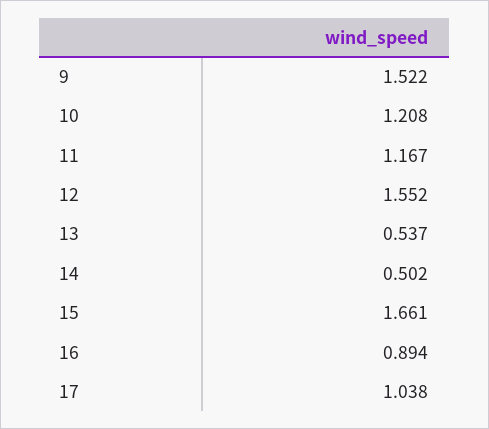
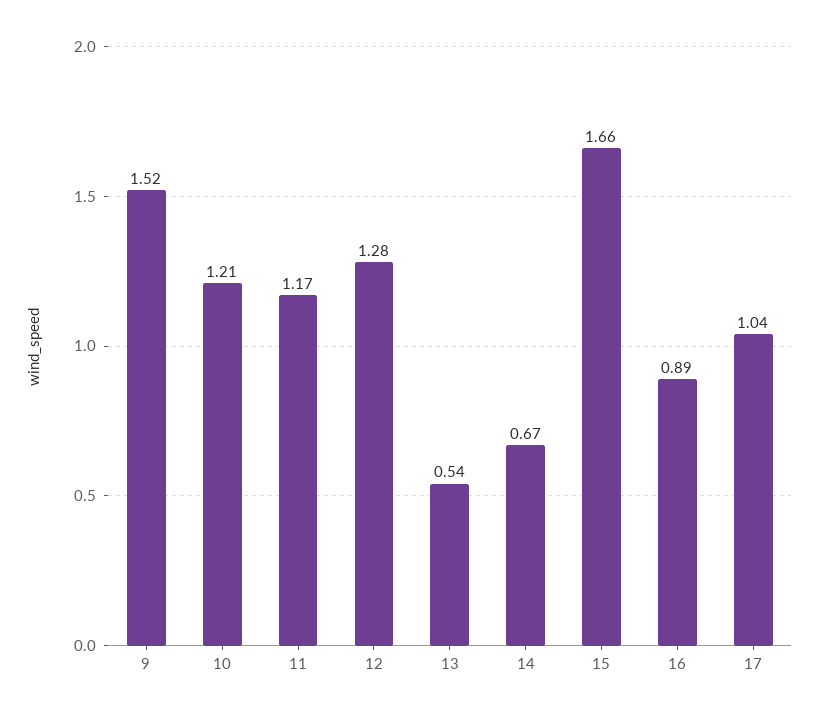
  {
    "9": 1.522,
    "10": 1.208,
    "11": 1.167,
-   "12": 1.552,
+   "12": 1.28,
    "13": 0.537,
-   "14": 0.502,
+   "14": 0.67,
    "15": 1.661,
    "16": 0.894,
    "17": 1.038
  }

